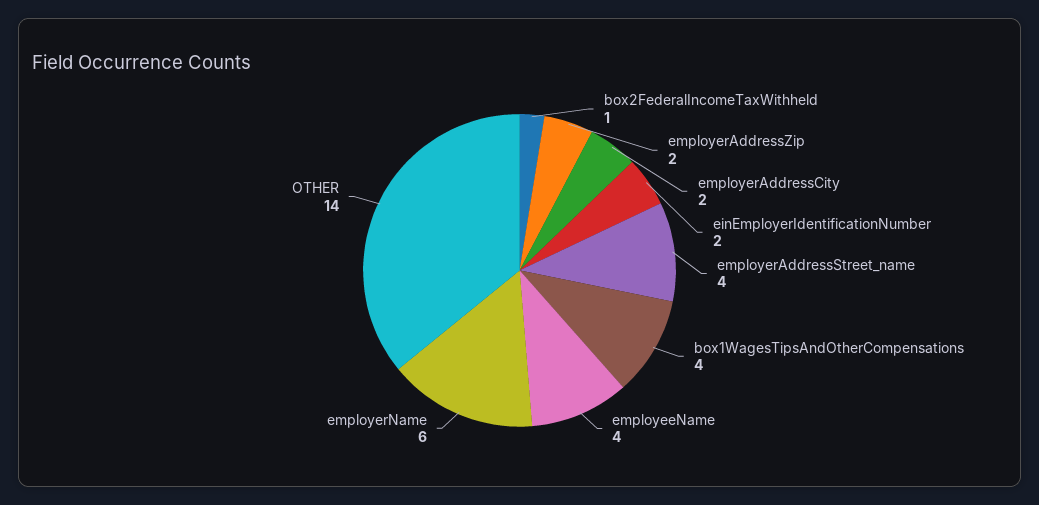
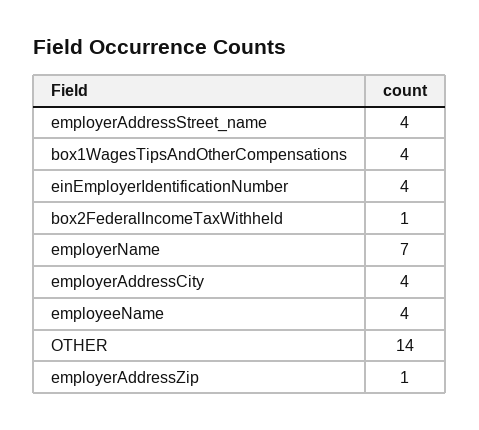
  {
    "box2FederalIncomeTaxWithheld": 1,
-   "employerAddressZip": 2,
+   "employerAddressZip": 1,
-   "employerAddressCity": 2,
+   "employerAddressCity": 4,
-   "einEmployerIdentificationNumber": 2,
+   "einEmployerIdentificationNumber": 4,
    "employerAddressStreet_name": 4,
    "box1WagesTipsAndOtherCompensations": 4,
    "employeeName": 4,
-   "employerName": 6,
+   "employerName": 7,
    "OTHER": 14
  }

